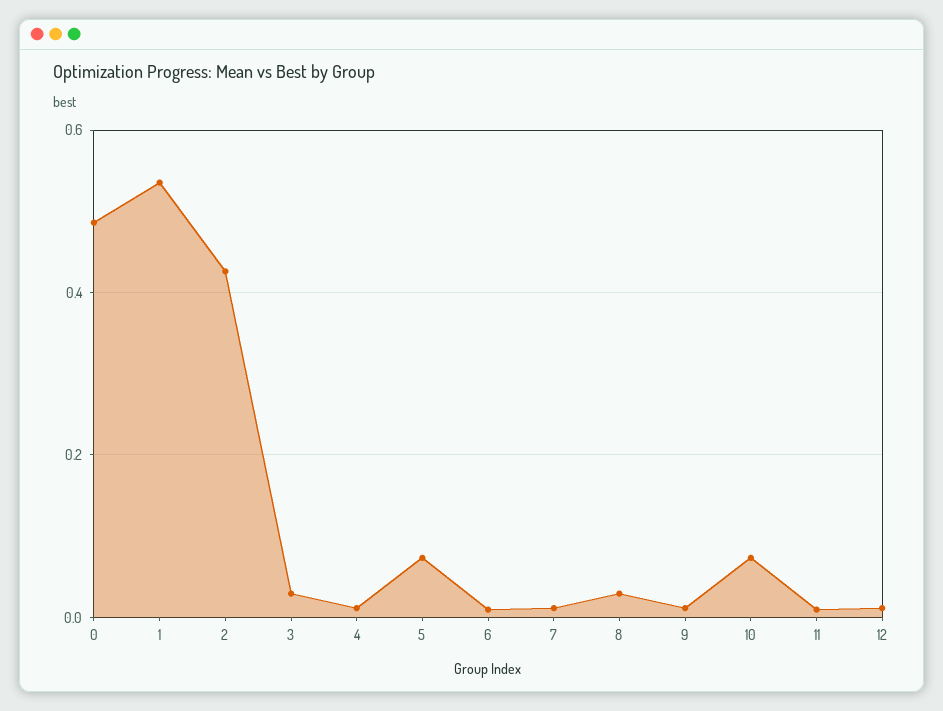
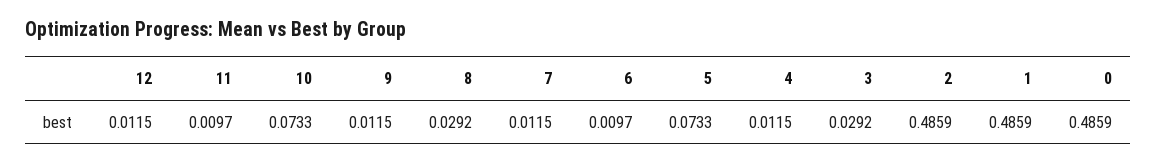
  {
    "0": 0.4859,
-   "1": 0.54,
+   "1": 0.4859,
-   "2": 0.42,
+   "2": 0.4859,
    "3": 0.0292,
    "4": 0.0115,
    "5": 0.0733,
    "6": 0.0097,
    "7": 0.0115,
    "8": 0.0292,
    "9": 0.0115,
    "10": 0.0733,
    "11": 0.0097,
    "12": 0.0115
  }

